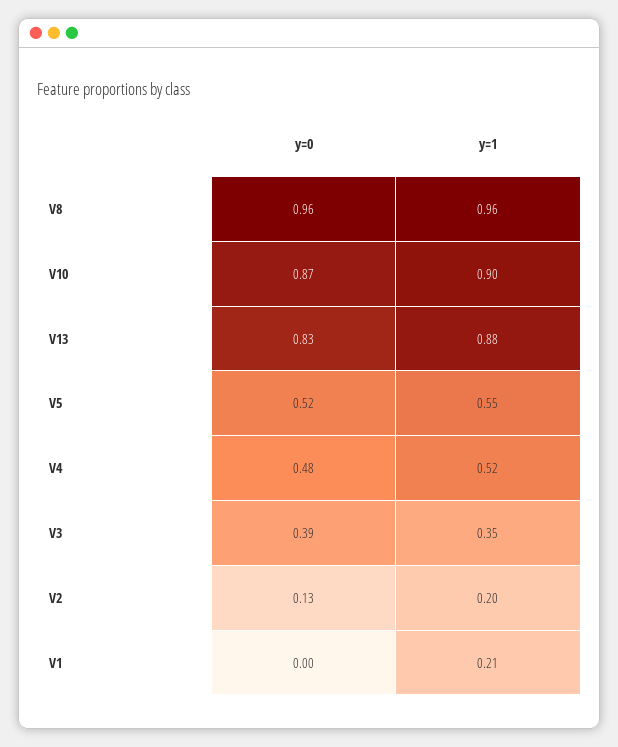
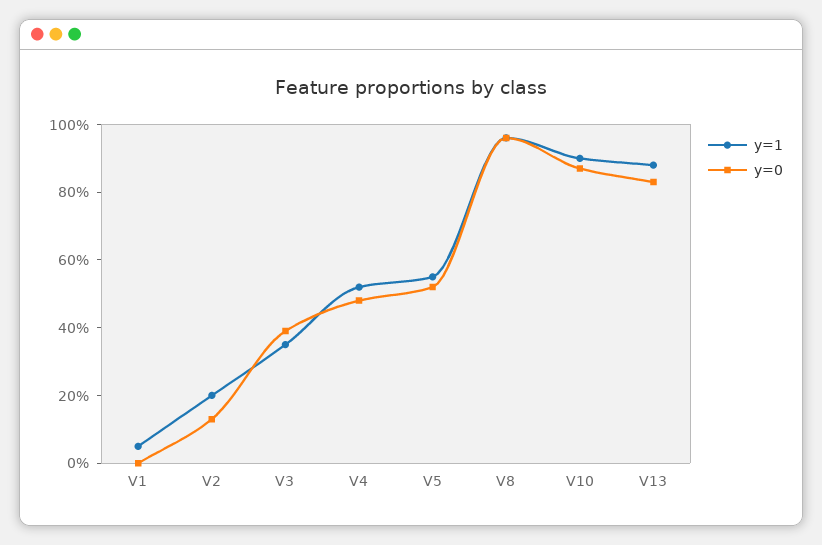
  {
    "y=0": {
      "V8": 0.96,
      "V10": 0.87,
      "V13": 0.83,
      "V5": 0.52,
      "V4": 0.48,
      "V3": 0.39,
      "V2": 0.13,
      "V1": 0
    },
    "y=1": {
      "V8": 0.96,
      "V10": 0.9,
      "V13": 0.88,
      "V5": 0.55,
      "V4": 0.52,
      "V3": 0.35,
      "V2": 0.2,
-     "V1": 0.21
+     "V1": 0.05
    }
  }

